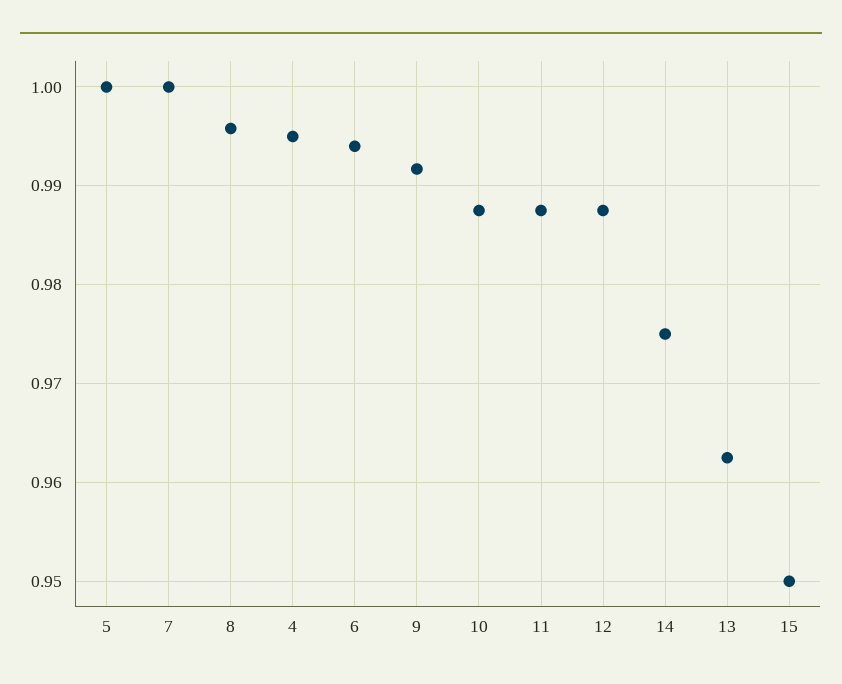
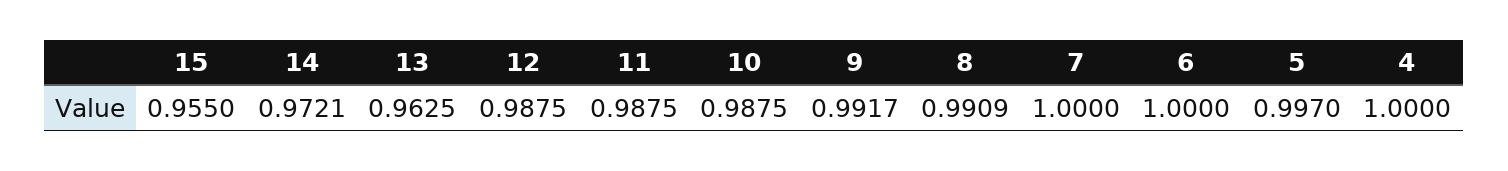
  {
-   "5": 1,
+   "5": 0.997,
    "7": 1,
-   "8": 0.996,
+   "8": 0.9909,
-   "4": 0.995,
+   "4": 1,
-   "6": 0.994,
+   "6": 1,
    "9": 0.9917,
    "10": 0.9875,
    "11": 0.9875,
    "12": 0.9875,
-   "14": 0.975,
+   "14": 0.9721,
    "13": 0.9625,
-   "15": 0.95
+   "15": 0.955
  }

